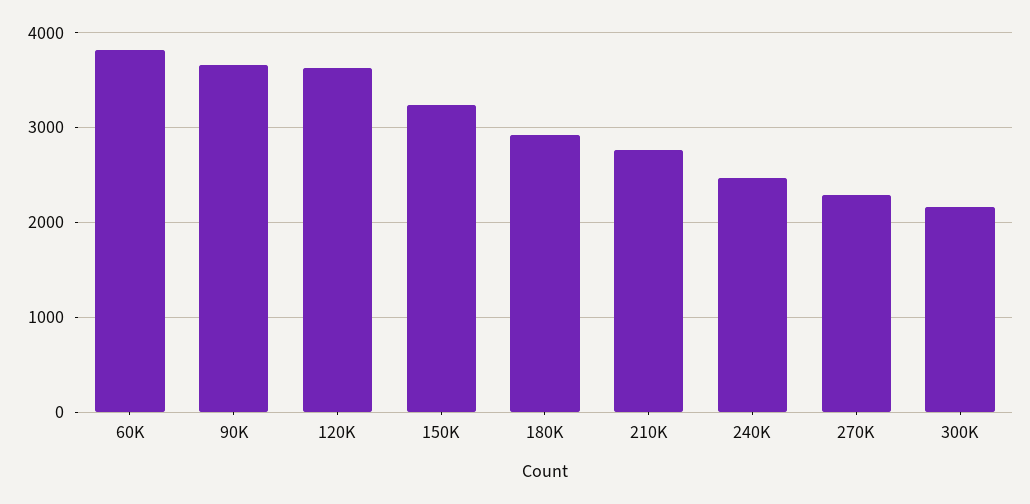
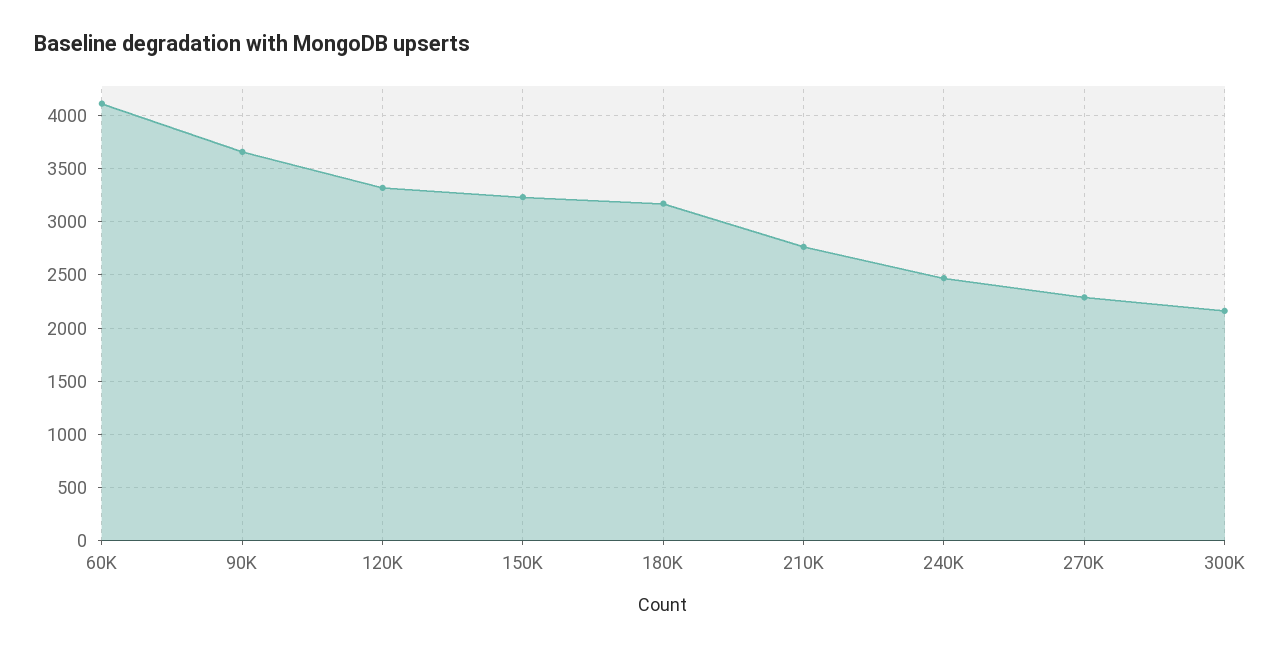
  {
-   "60K": 3800,
+   "60K": 4100,
    "90K": 3700,
-   "120K": 3600,
+   "120K": 3300,
    "150K": 3200,
-   "180K": 2900,
+   "180K": 3200,
    "210K": 2800,
    "240K": 2500,
    "270K": 2300,
    "300K": 2200
  }

